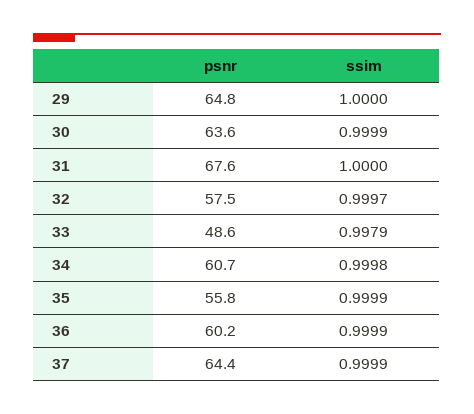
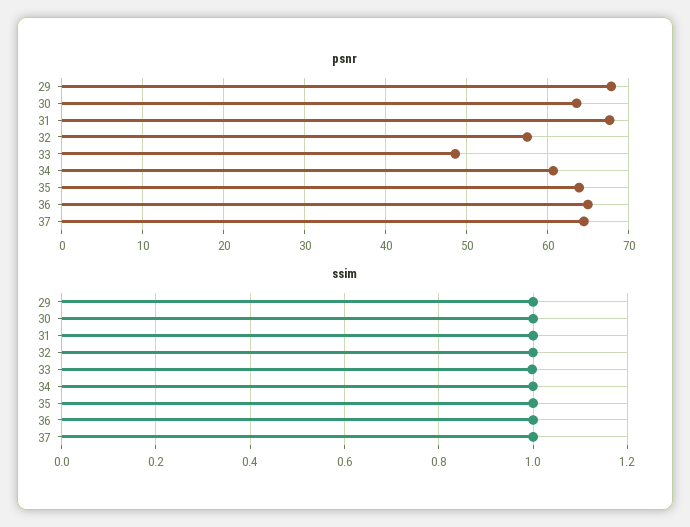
  {
    "psnr": {
-     "29": 64.8,
+     "29": 68,
      "30": 63.6,
      "31": 67.6,
      "32": 57.5,
      "33": 48.6,
      "34": 60.7,
-     "35": 55.8,
+     "35": 64,
-     "36": 60.2,
+     "36": 65,
      "37": 64.4
    },
    "ssim": {
      "29": 1,
      "30": 0.9999,
      "31": 1,
      "32": 0.9997,
      "33": 0.9979,
      "34": 0.9998,
      "35": 0.9999,
      "36": 0.9999,
      "37": 0.9999
    }
  }

